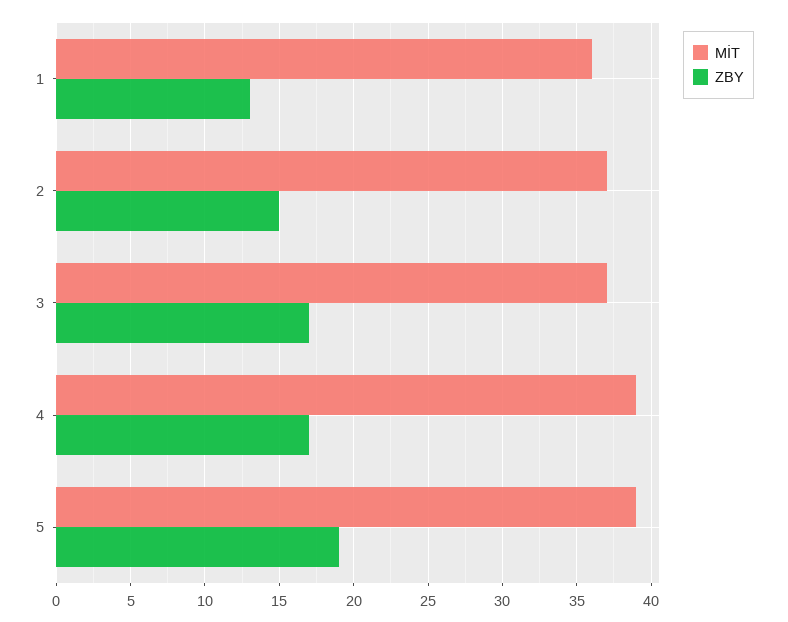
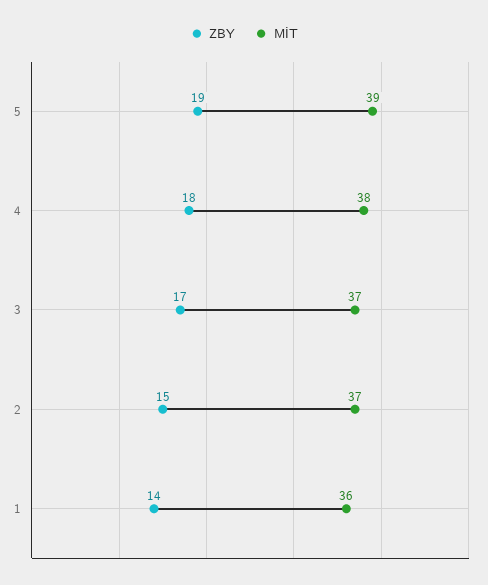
  {
    "MİT": {
      "1": 36,
      "2": 37,
      "3": 37,
-     "4": 39,
+     "4": 38,
      "5": 39
    },
    "ZBY": {
-     "1": 13,
+     "1": 14,
      "2": 15,
      "3": 17,
-     "4": 17,
+     "4": 18,
      "5": 19
    }
  }

